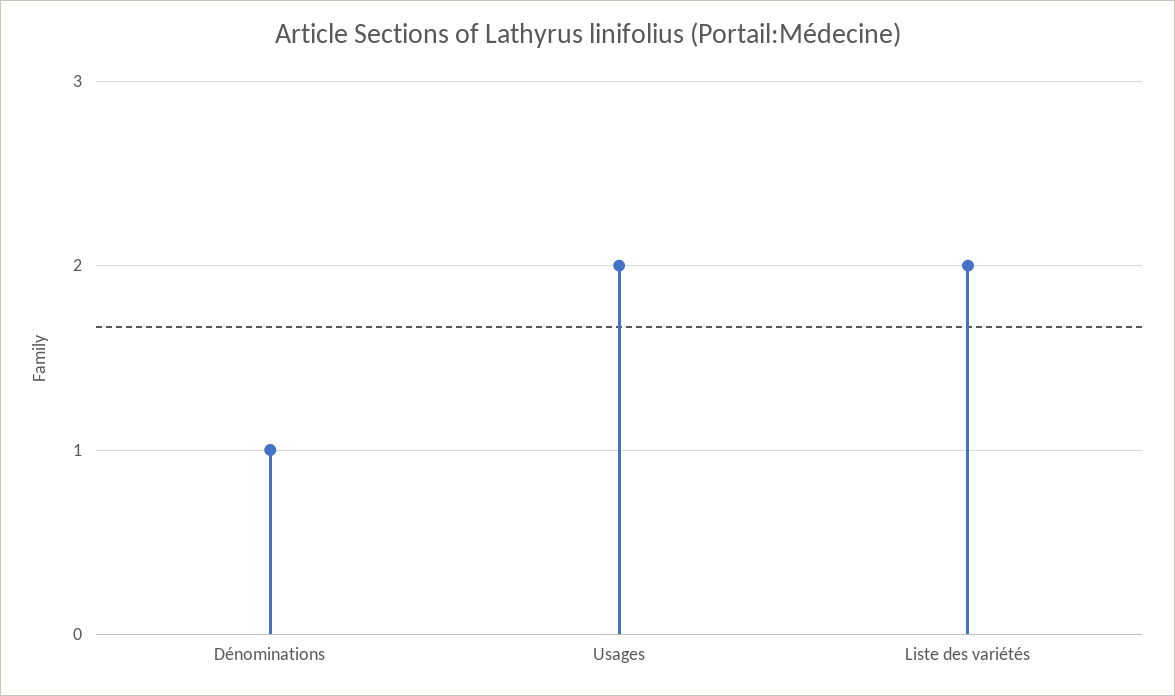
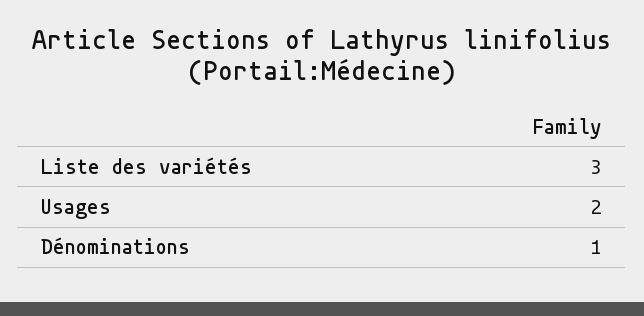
  {
    "Dénominations": 1,
    "Usages": 2,
-   "Liste des variétés": 2
+   "Liste des variétés": 3
  }

